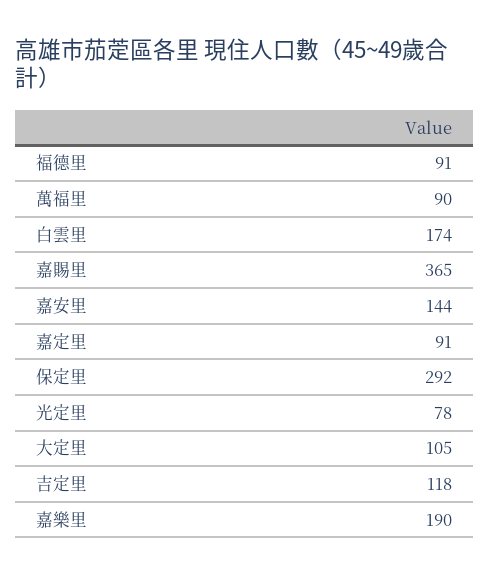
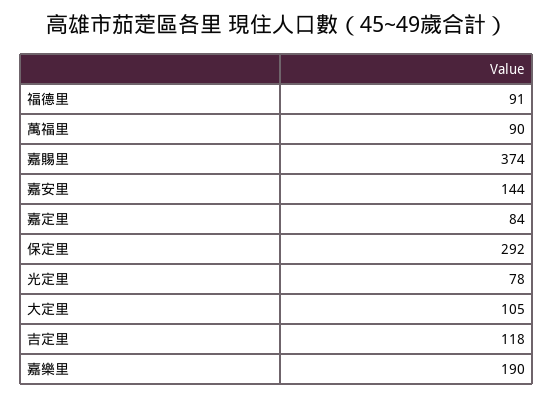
  {
    "福德里": 91,
    "萬福里": 90,
-   "白雲里": 174,
-   "嘉賜里": 365,
+   "嘉賜里": 374,
    "嘉安里": 144,
-   "嘉定里": 91,
+   "嘉定里": 84,
    "保定里": 292,
    "光定里": 78,
    "大定里": 105,
    "吉定里": 118,
    "嘉樂里": 190
  }

